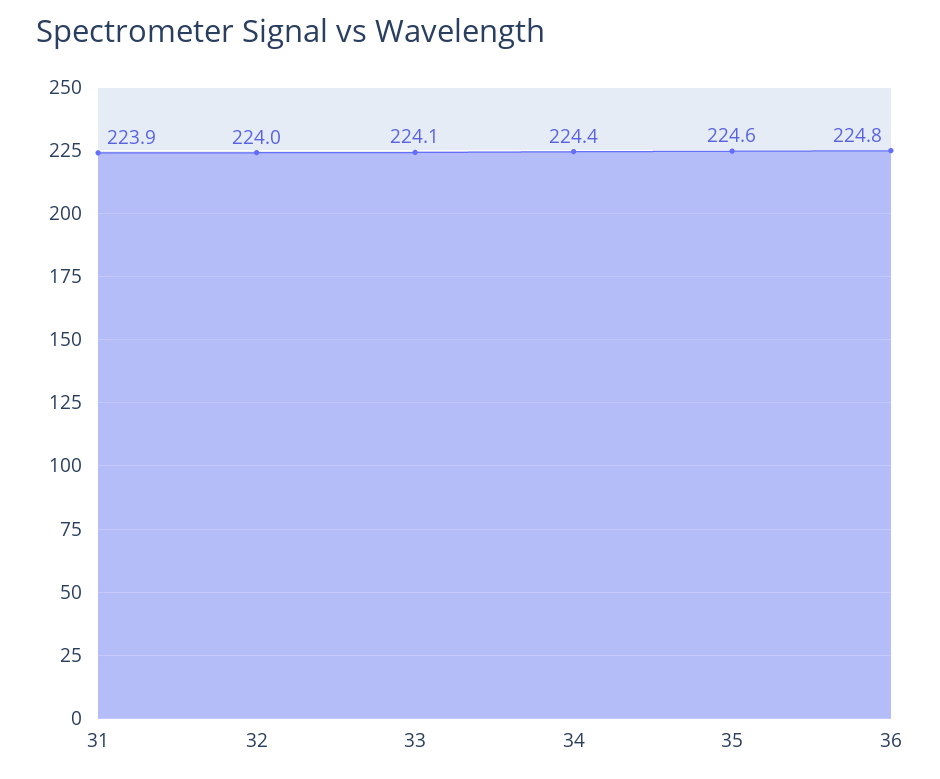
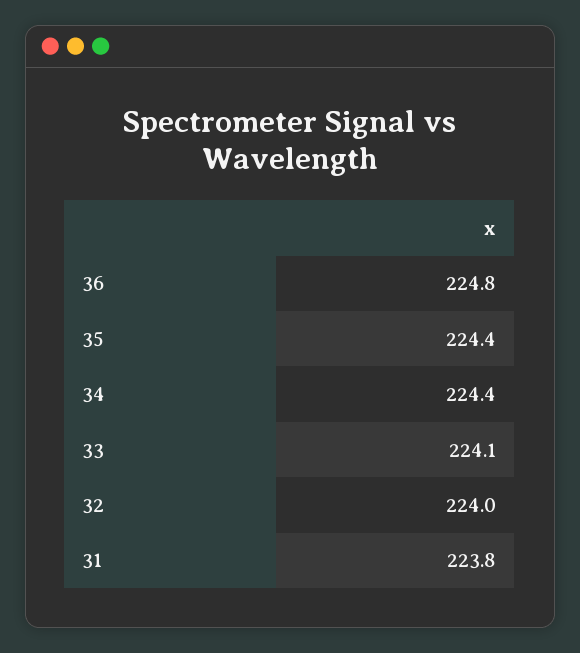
  {
-   "31": 223.9,
+   "31": 223.8,
    "32": 224,
    "33": 224.1,
    "34": 224.4,
-   "35": 224.6,
+   "35": 224.4,
    "36": 224.8
  }

